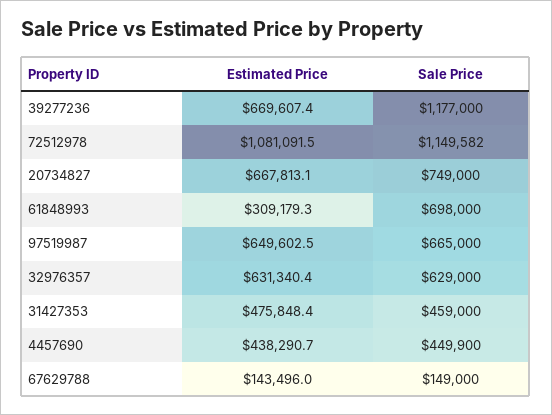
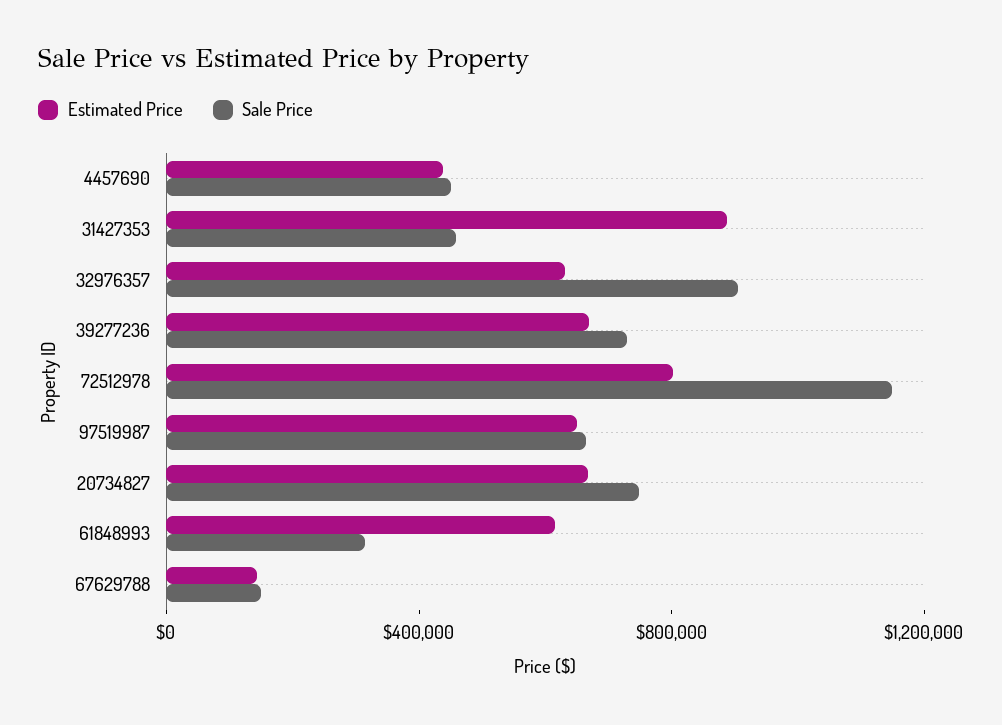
  {
    "Estimated Price": {
      "39277236": 669607.4,
-     "72512978": 1081091.5,
+     "72512978": 800000,
      "20734827": 667813.1,
-     "61848993": 309179.3,
+     "61848993": 600000,
      "97519987": 649602.5,
      "32976357": 631340.4,
-     "31427353": 475848.4,
+     "31427353": 900000,
      "4457690": 438290.7,
      "67629788": 143496
    },
    "Sale Price": {
-     "39277236": 1177000,
+     "39277236": 700000,
      "72512978": 1149582,
      "20734827": 749000,
-     "61848993": 698000,
+     "61848993": 300000,
      "97519987": 665000,
-     "32976357": 629000,
+     "32976357": 900000,
      "31427353": 459000,
      "4457690": 449900,
      "67629788": 149000
    }
  }

